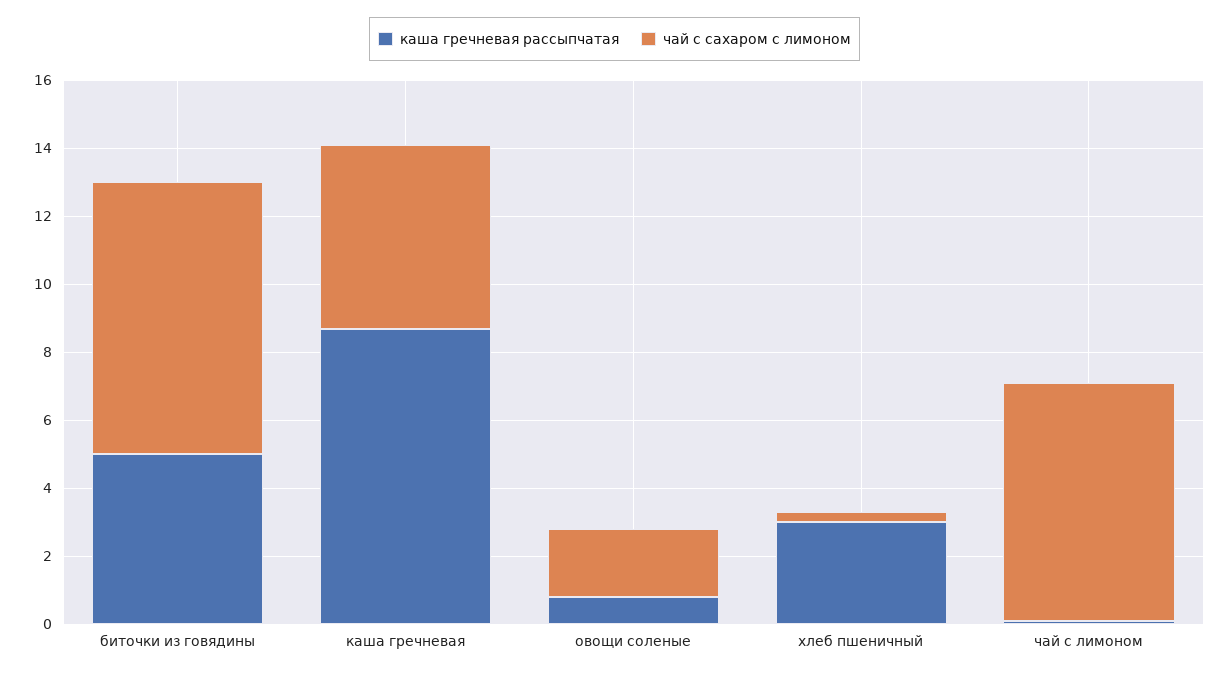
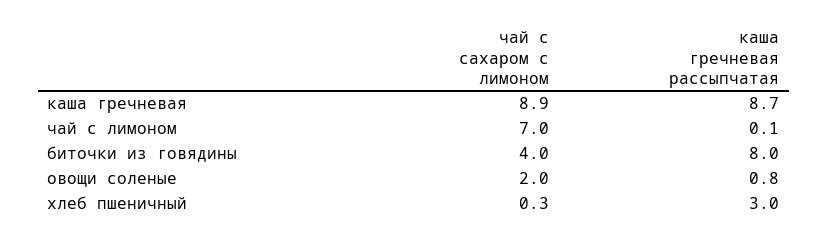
  {
    "каша гречневая рассыпчатая": {
-     "биточки из говядины": 5,
+     "биточки из говядины": 8,
      "каша гречневая": 8.7,
      "овощи соленые": 0.8,
      "хлеб пшеничный": 3,
      "чай с лимоном": 0.1
    },
    "чай с сахаром с лимоном": {
-     "биточки из говядины": 8,
+     "биточки из говядины": 4,
-     "каша гречневая": 5.5,
+     "каша гречневая": 8.9,
      "овощи соленые": 2,
      "хлеб пшеничный": 0.3,
      "чай с лимоном": 7
    }
  }

